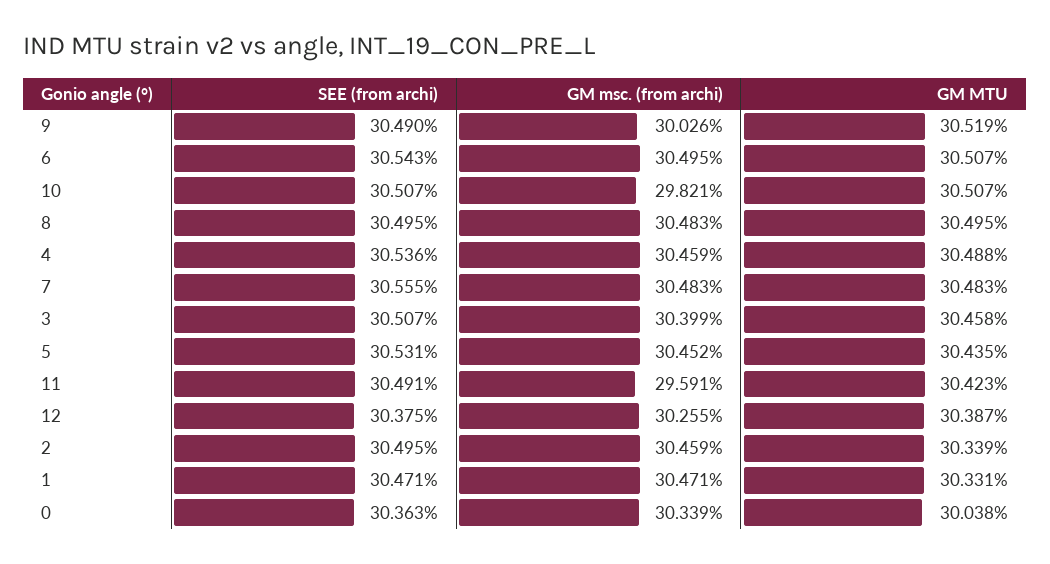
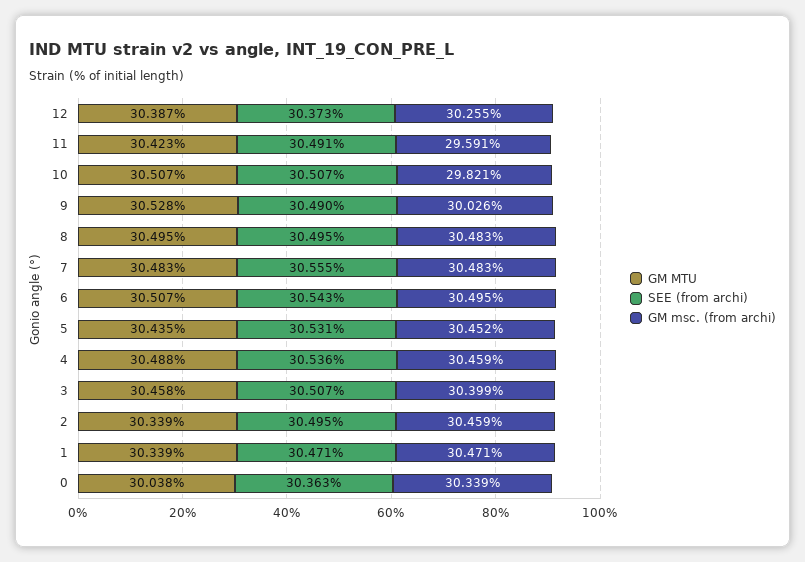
  {
    "SEE (from archi)": {
      "9": 30.49,
      "6": 30.543,
      "10": 30.507,
      "8": 30.495,
      "4": 30.536,
      "7": 30.555,
      "3": 30.507,
      "5": 30.531,
      "11": 30.491,
-     "12": 30.375,
+     "12": 30.373,
      "2": 30.495,
      "1": 30.471,
      "0": 30.363
    },
    "GM msc. (from archi)": {
      "9": 30.026,
      "6": 30.495,
      "10": 29.821,
      "8": 30.483,
      "4": 30.459,
      "7": 30.483,
      "3": 30.399,
      "5": 30.452,
      "11": 29.591,
      "12": 30.255,
      "2": 30.459,
      "1": 30.471,
      "0": 30.339
    },
    "GM MTU": {
-     "9": 30.519,
+     "9": 30.528,
      "6": 30.507,
      "10": 30.507,
      "8": 30.495,
      "4": 30.488,
      "7": 30.483,
      "3": 30.458,
      "5": 30.435,
      "11": 30.423,
      "12": 30.387,
      "2": 30.339,
-     "1": 30.331,
+     "1": 30.339,
      "0": 30.038
    }
  }

